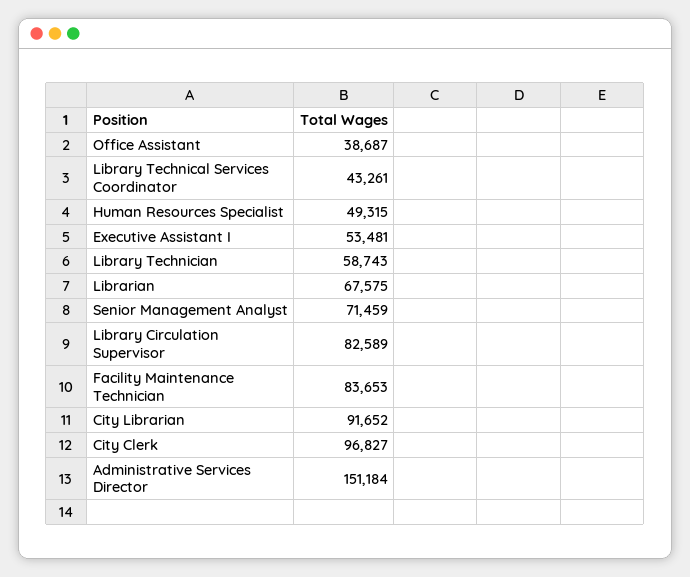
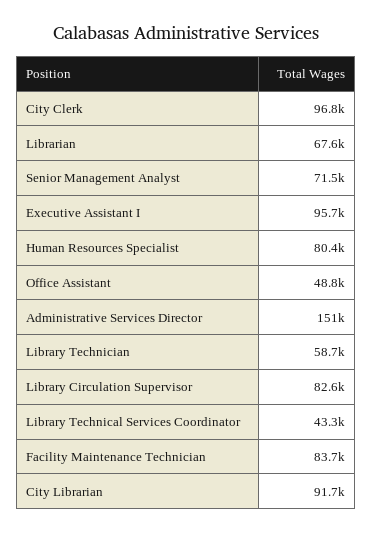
  {
-   "Office Assistant": 38687,
+   "Office Assistant": 48800,
    "Library Technical Services Coordinator": 43261,
-   "Human Resources Specialist": 49315,
+   "Human Resources Specialist": 80400,
-   "Executive Assistant I": 53481,
+   "Executive Assistant I": 95700,
    "Library Technician": 58743,
    "Librarian": 67575,
    "Senior Management Analyst": 71459,
    "Library Circulation Supervisor": 82589,
    "Facility Maintenance Technician": 83653,
    "City Librarian": 91652,
    "City Clerk": 96827,
    "Administrative Services Director": 151184
  }

